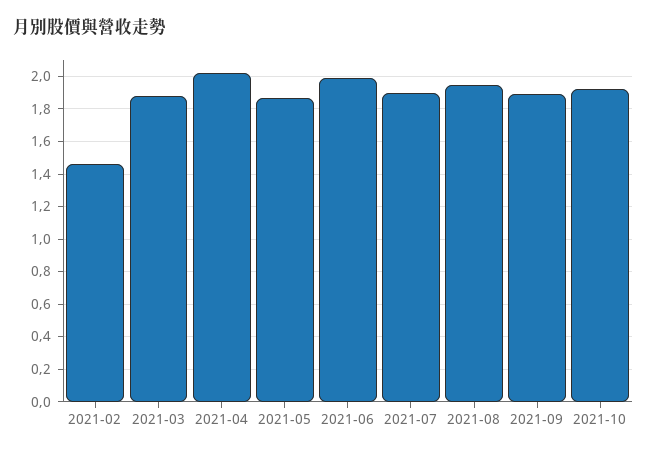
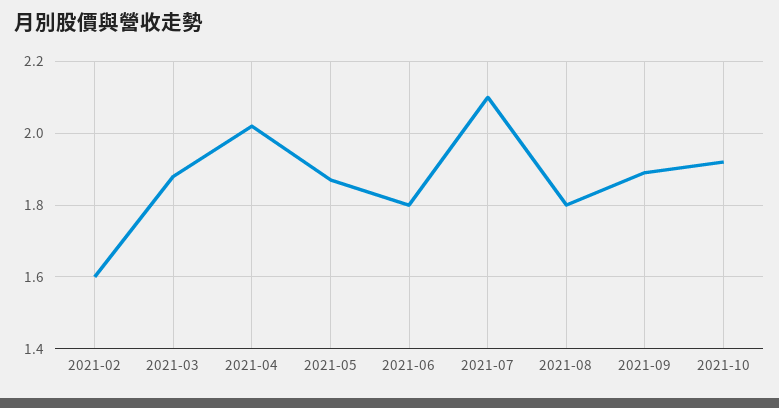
  {
-   "2021-02": 1.45,
+   "2021-02": 1.6,
    "2021-03": 1.9,
    "2021-04": 2,
    "2021-05": 1.85,
-   "2021-06": 2,
+   "2021-06": 1.8,
-   "2021-07": 1.9,
+   "2021-07": 2.1,
-   "2021-08": 1.95,
+   "2021-08": 1.8,
    "2021-09": 1.9,
    "2021-10": 1.9
  }

